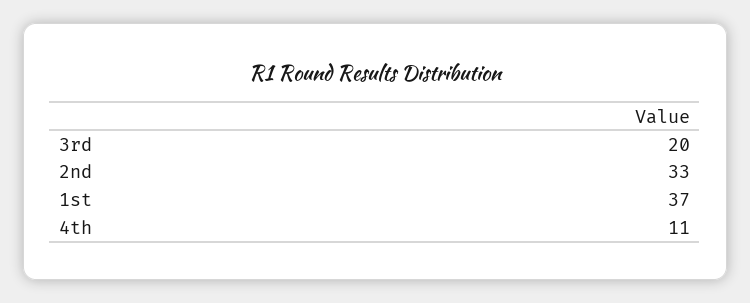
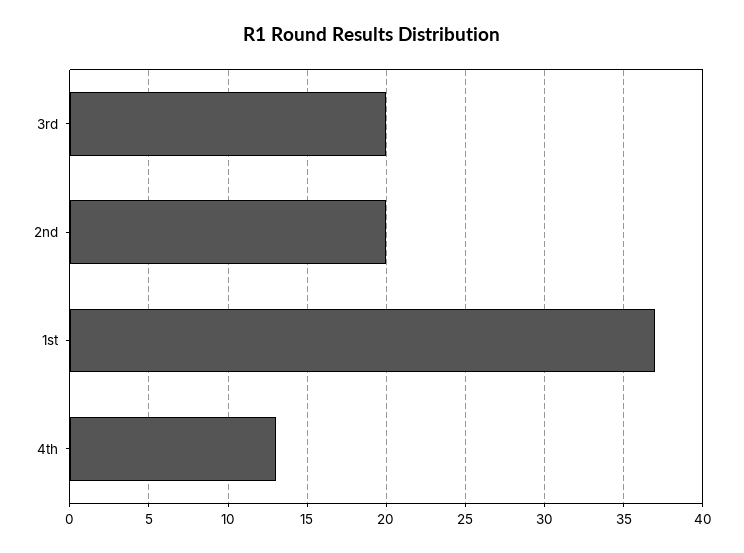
  {
    "3rd": 20,
-   "2nd": 33,
+   "2nd": 20,
    "1st": 37,
-   "4th": 11
+   "4th": 13
  }

